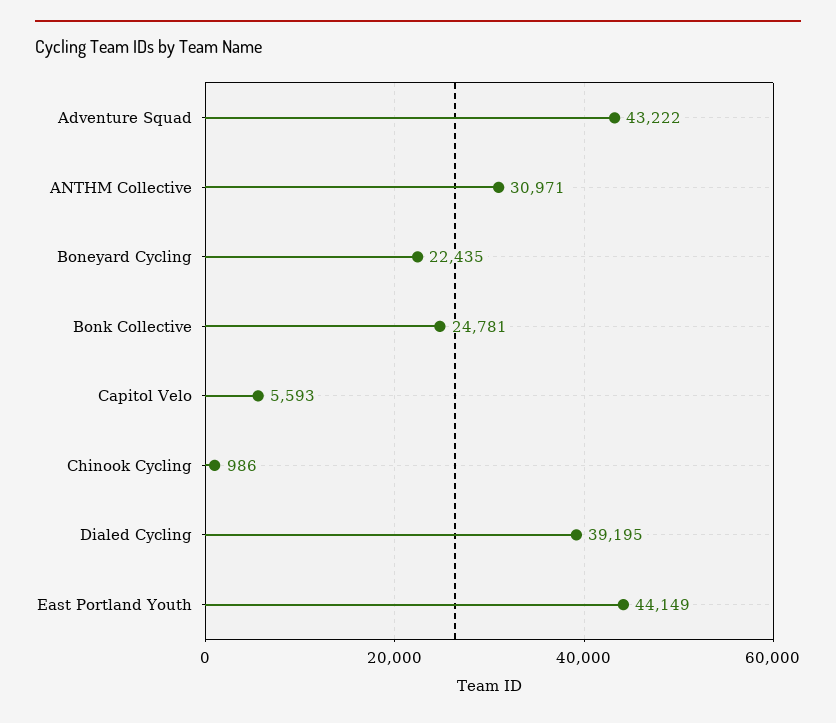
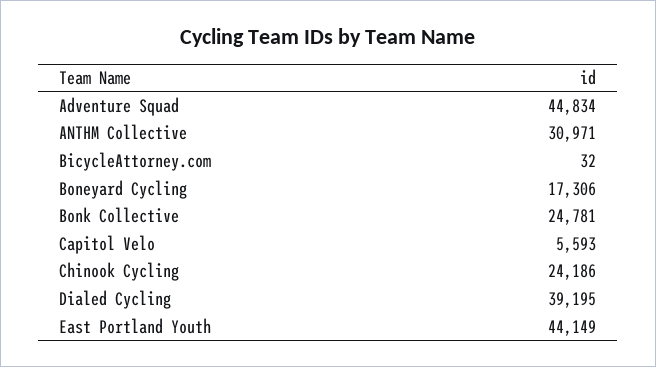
  {
-   "Adventure Squad": 43222,
+   "Adventure Squad": 44834,
    "ANTHM Collective": 30971,
-   "Boneyard Cycling": 22435,
+   "Boneyard Cycling": 17306,
    "Bonk Collective": 24781,
    "Capitol Velo": 5593,
-   "Chinook Cycling": 986,
+   "Chinook Cycling": 24186,
    "Dialed Cycling": 39195,
-   "East Portland Youth": 44149
+   "East Portland Youth": 44149,
+   "BicycleAttorney.com": 32
  }

